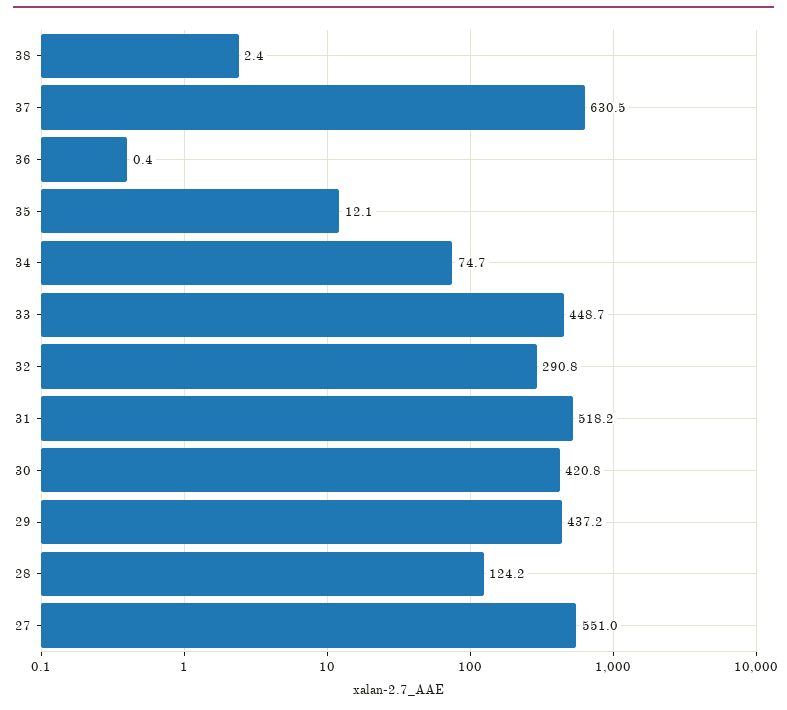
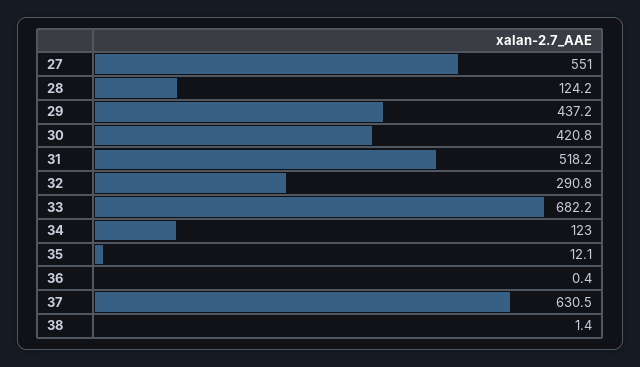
  {
-   "38": 2.4,
+   "38": 1.4,
    "37": 630.5,
    "36": 0.4,
    "35": 12.1,
-   "34": 74.7,
+   "34": 123,
-   "33": 448.7,
+   "33": 682.2,
    "32": 290.8,
    "31": 518.2,
    "30": 420.8,
    "29": 437.2,
    "28": 124.2,
    "27": 551
  }

